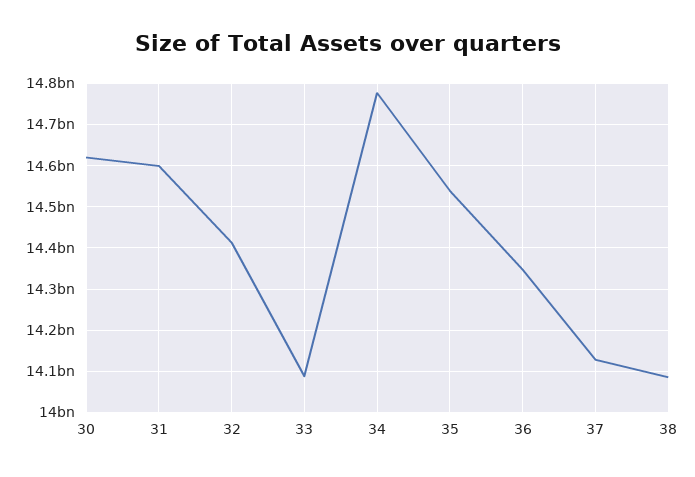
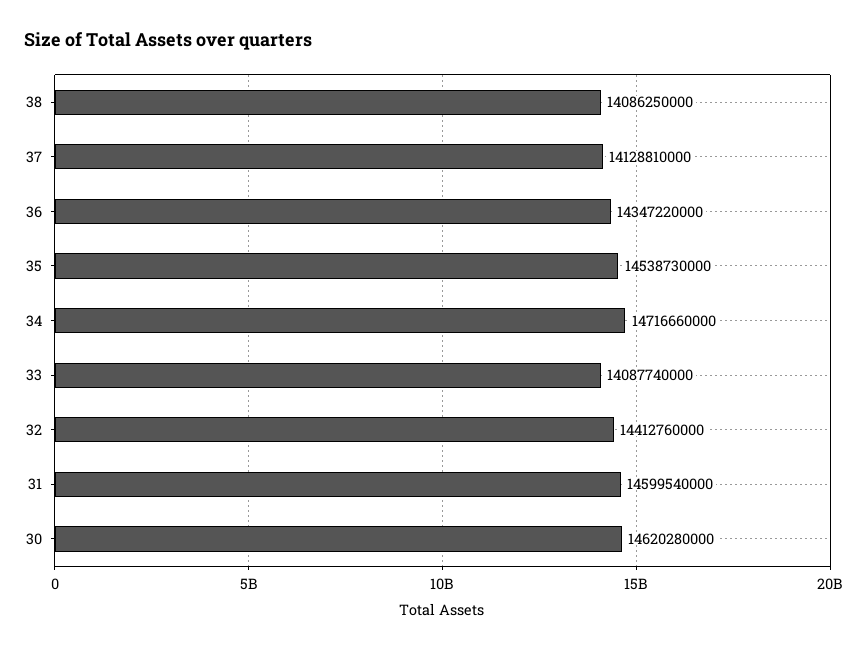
  {
    "30": 14620280000,
    "31": 14599540000,
    "32": 14412760000,
    "33": 14087740000,
-   "34": 14780000000,
+   "34": 14716660000,
    "35": 14538730000,
    "36": 14347220000,
    "37": 14128810000,
    "38": 14086250000
  }

